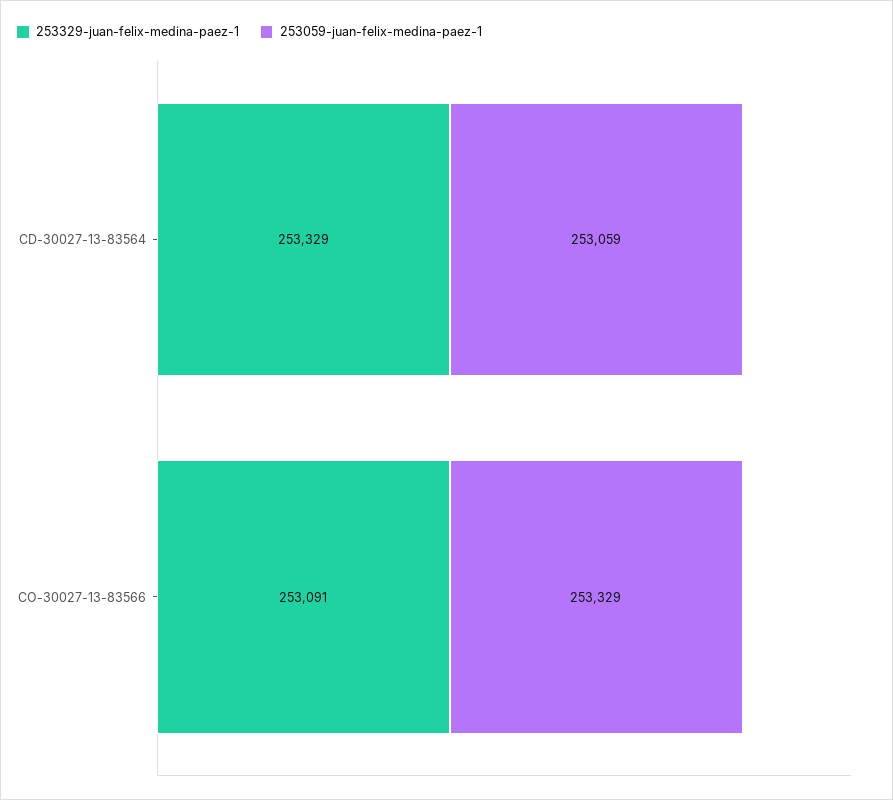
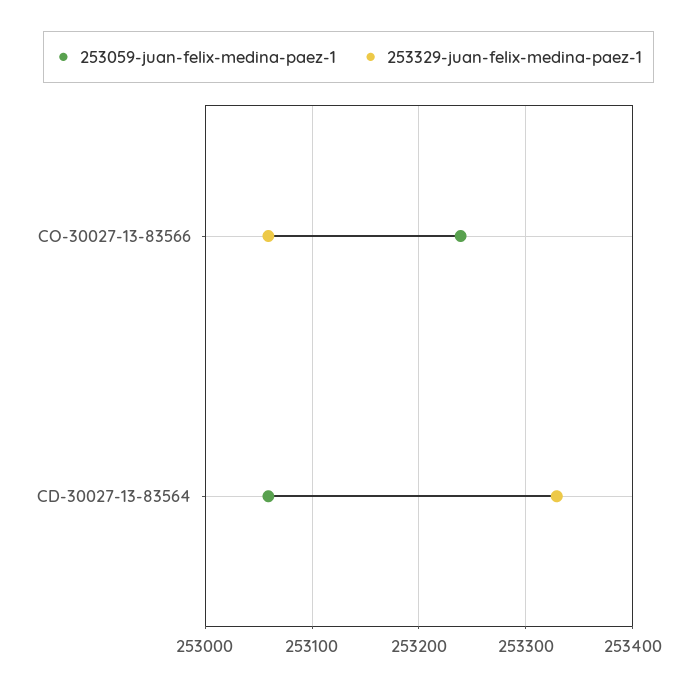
  {
    "253329-juan-felix-medina-paez-1": {
      "CD-30027-13-83564": 253329,
-     "CO-30027-13-83566": 253091
+     "CO-30027-13-83566": 253060
    },
    "253059-juan-felix-medina-paez-1": {
      "CD-30027-13-83564": 253059,
-     "CO-30027-13-83566": 253329
+     "CO-30027-13-83566": 253240
    }
  }

